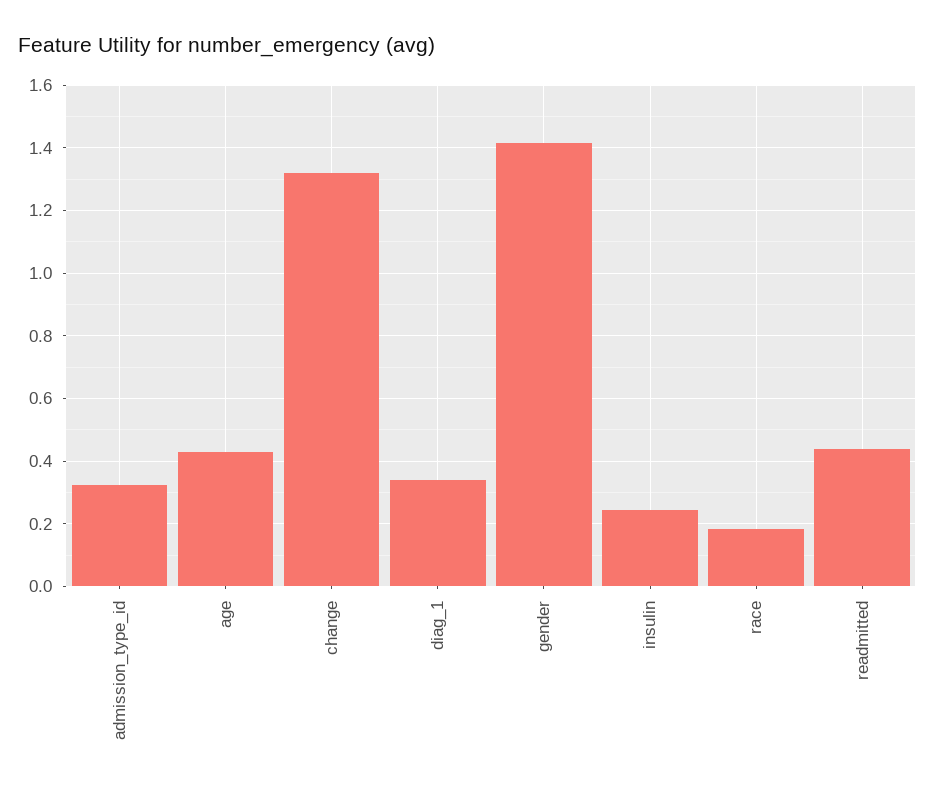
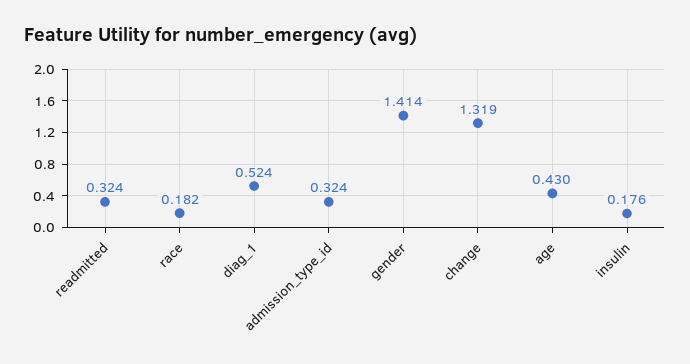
  {
    "admission_type_id": 0.324,
    "age": 0.43,
    "change": 1.319,
-   "diag_1": 0.34,
+   "diag_1": 0.524,
    "gender": 1.414,
-   "insulin": 0.24,
+   "insulin": 0.176,
    "race": 0.182,
-   "readmitted": 0.44
+   "readmitted": 0.324
  }

